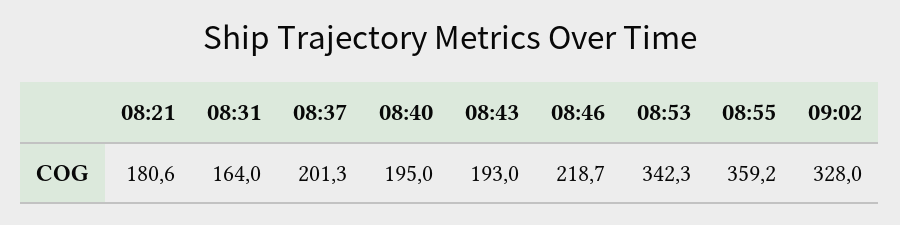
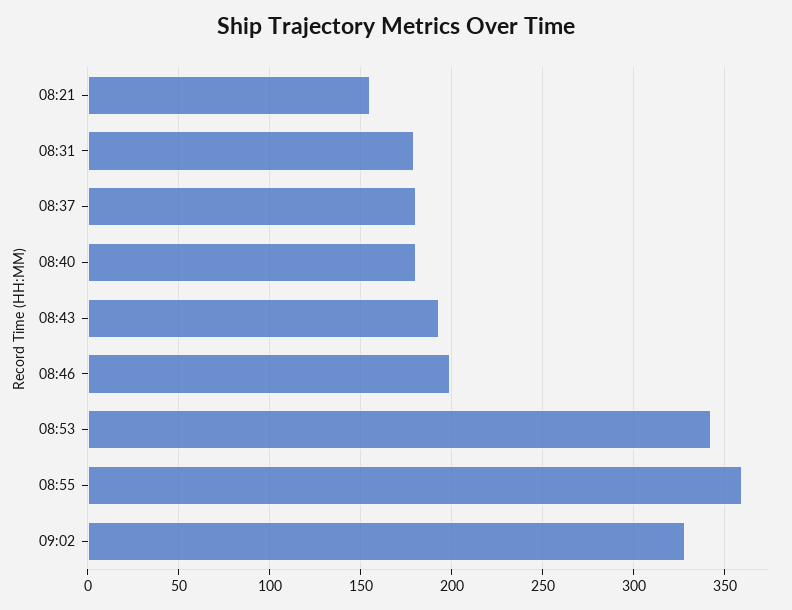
  {
-   "08:21": 180.6,
+   "08:21": 155,
-   "08:31": 164,
+   "08:31": 180,
-   "08:37": 201.3,
+   "08:37": 180,
-   "08:40": 195,
+   "08:40": 180,
    "08:43": 193,
-   "08:46": 218.7,
+   "08:46": 200,
    "08:53": 342.3,
    "08:55": 359.2,
    "09:02": 328
  }

